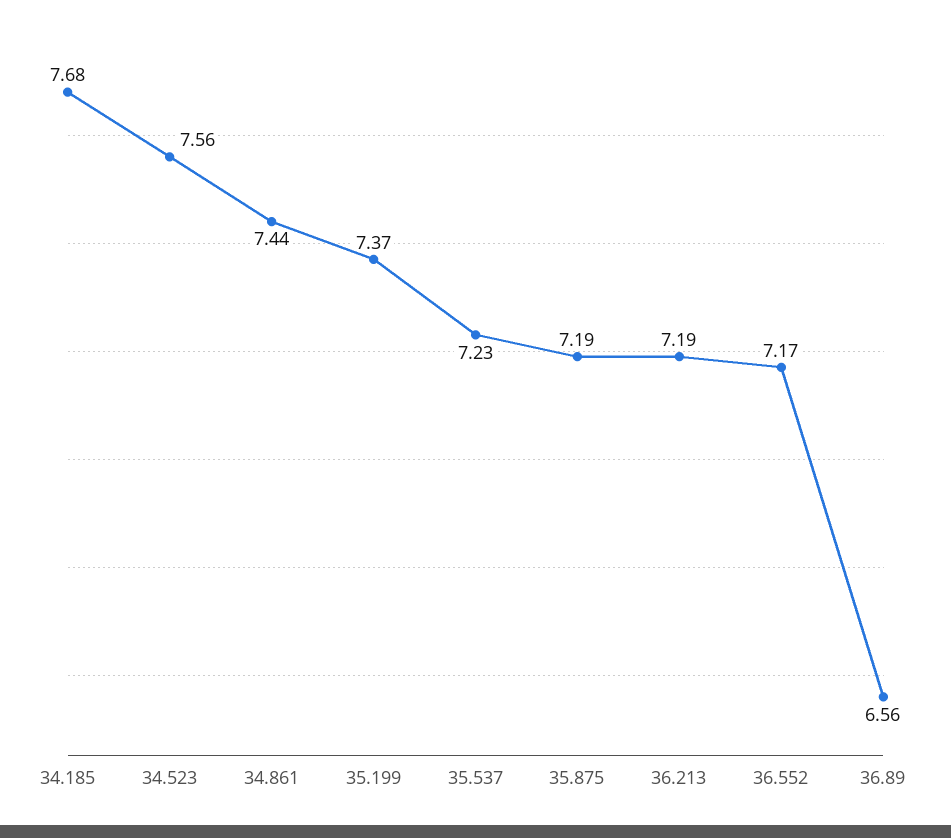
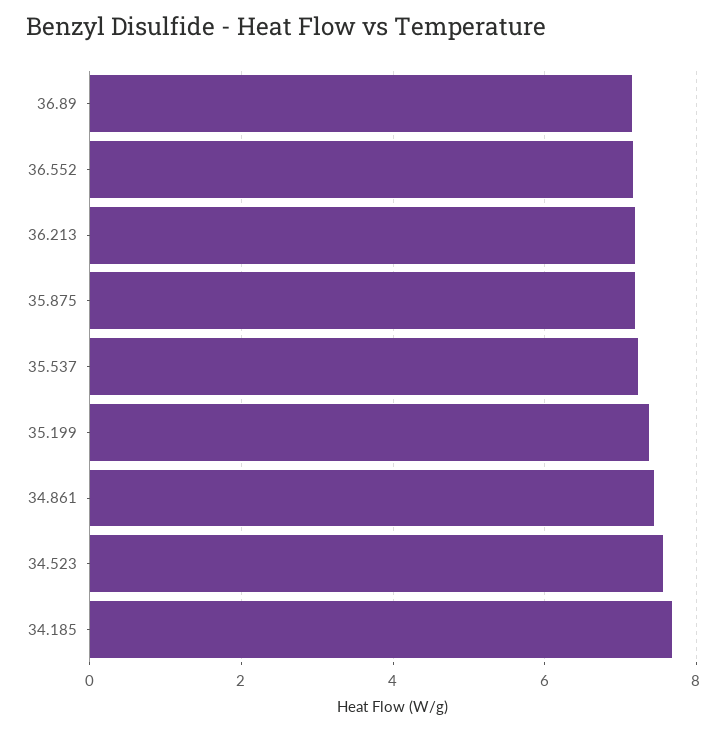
  {
    "34.185": 7.68,
    "34.523": 7.56,
    "34.861": 7.44,
    "35.199": 7.37,
    "35.537": 7.23,
    "35.875": 7.19,
    "36.213": 7.19,
    "36.552": 7.17,
-   "36.89": 6.56
+   "36.89": 7.2
  }

